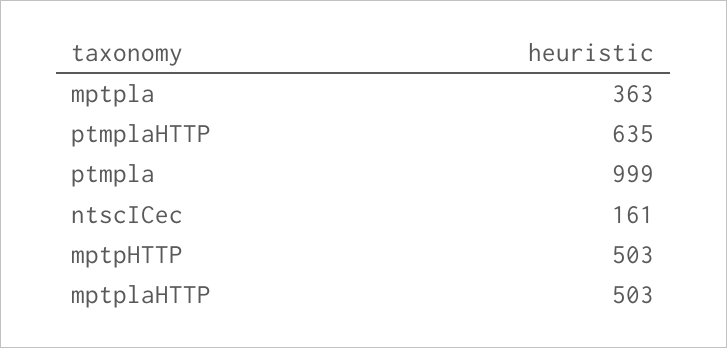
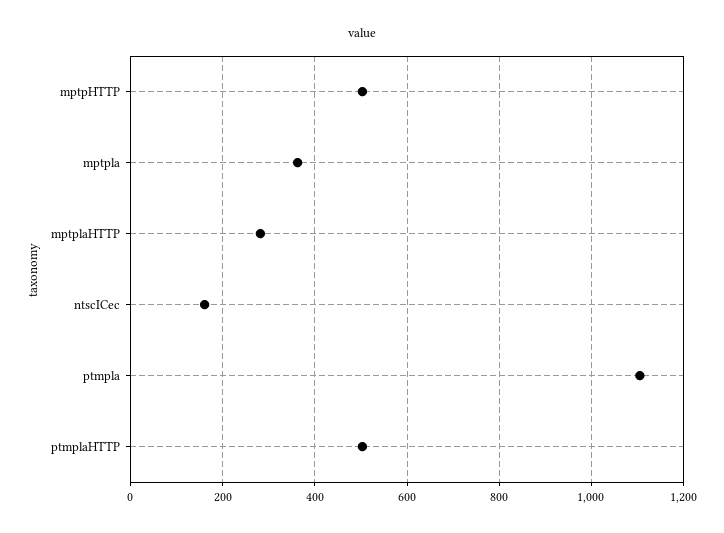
  {
    "mptpla": 363,
-   "ptmplaHTTP": 635,
+   "ptmplaHTTP": 500,
-   "ptmpla": 999,
+   "ptmpla": 1100,
    "ntscICec": 161,
    "mptpHTTP": 503,
-   "mptplaHTTP": 503
+   "mptplaHTTP": 280
  }

